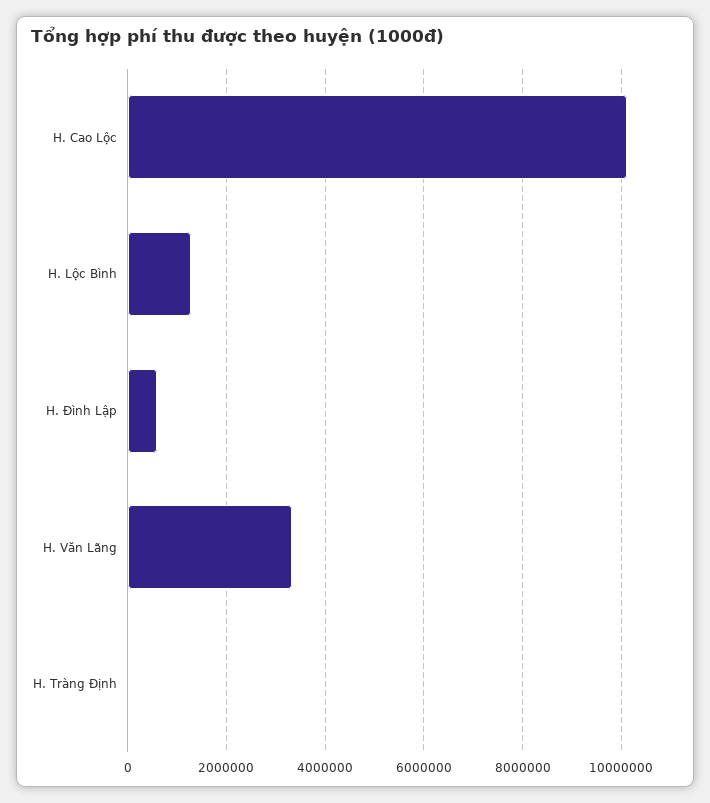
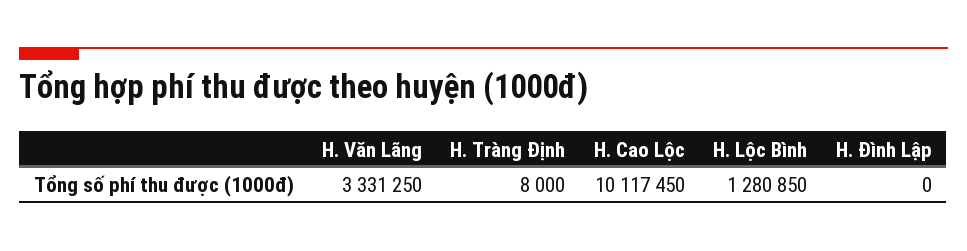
  {
    "H. Cao Lộc": 10117450,
    "H. Lộc Bình": 1280850,
-   "H. Đình Lập": 600000,
+   "H. Đình Lập": 0,
    "H. Văn Lãng": 3331250,
    "H. Tràng Định": 8000
  }

